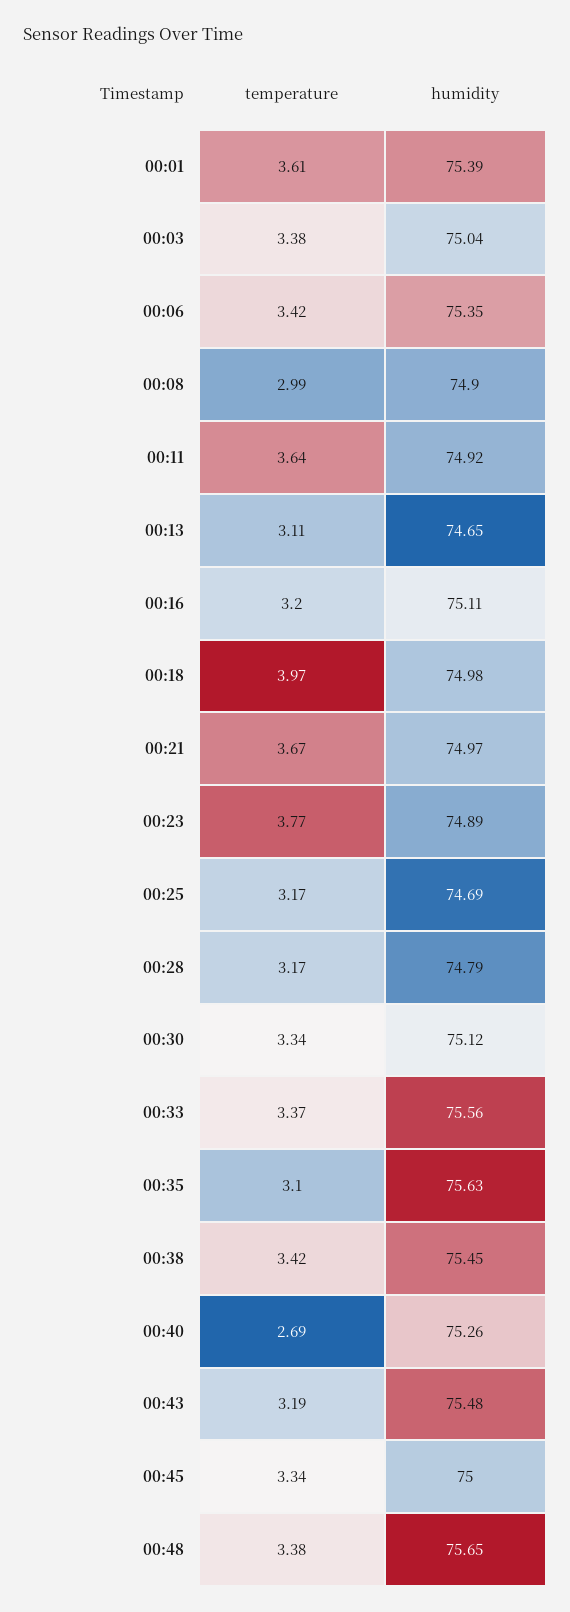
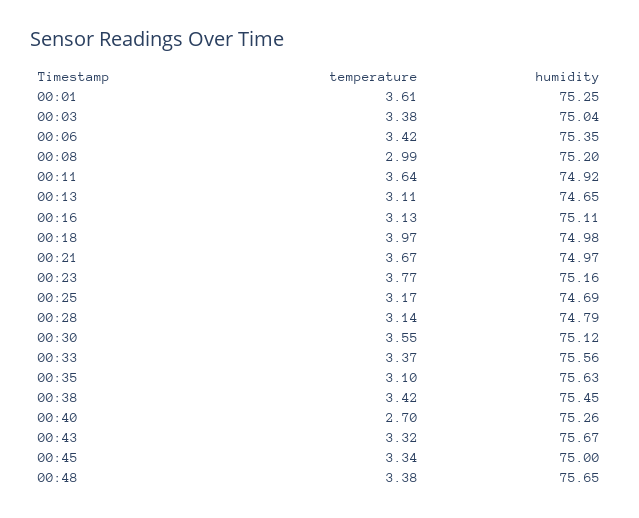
  {
    "temperature": {
      "00:01": 3.61,
      "00:03": 3.38,
      "00:06": 3.42,
      "00:08": 2.99,
      "00:11": 3.64,
      "00:13": 3.11,
-     "00:16": 3.2,
+     "00:16": 3.13,
      "00:18": 3.97,
      "00:21": 3.67,
      "00:23": 3.77,
      "00:25": 3.17,
-     "00:28": 3.17,
+     "00:28": 3.14,
-     "00:30": 3.34,
+     "00:30": 3.55,
      "00:33": 3.37,
      "00:35": 3.1,
      "00:38": 3.42,
-     "00:40": 2.69,
+     "00:40": 2.7,
-     "00:43": 3.19,
+     "00:43": 3.32,
      "00:45": 3.34,
      "00:48": 3.38
    },
    "humidity": {
-     "00:01": 75.39,
+     "00:01": 75.25,
      "00:03": 75.04,
      "00:06": 75.35,
-     "00:08": 74.9,
+     "00:08": 75.2,
      "00:11": 74.92,
      "00:13": 74.65,
      "00:16": 75.11,
      "00:18": 74.98,
      "00:21": 74.97,
-     "00:23": 74.89,
+     "00:23": 75.16,
      "00:25": 74.69,
      "00:28": 74.79,
      "00:30": 75.12,
      "00:33": 75.56,
      "00:35": 75.63,
      "00:38": 75.45,
      "00:40": 75.26,
-     "00:43": 75.48,
+     "00:43": 75.67,
      "00:45": 75,
      "00:48": 75.65
    }
  }

